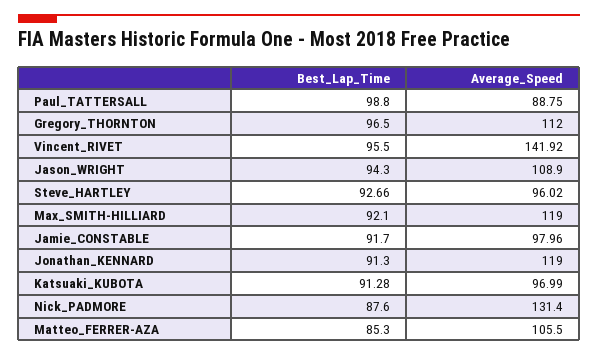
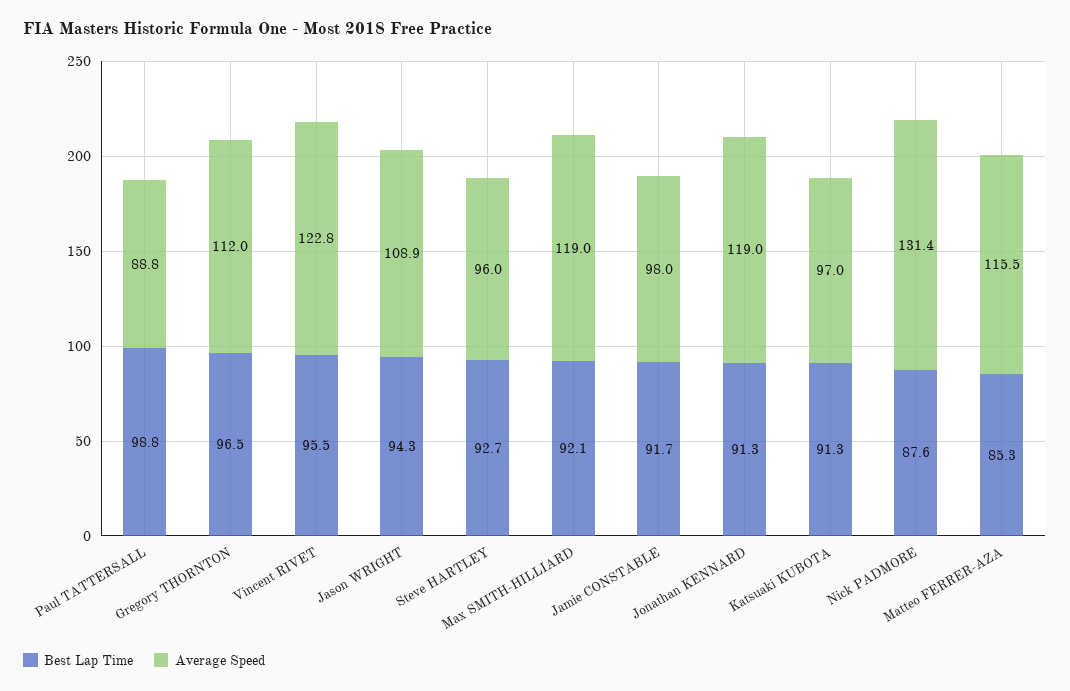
  {
    "Best_Lap_Time": {
      "Paul_TATTERSALL": 98.8,
      "Gregory_THORNTON": 96.5,
      "Vincent_RIVET": 95.5,
      "Jason_WRIGHT": 94.3,
      "Steve_HARTLEY": 92.66,
      "Max_SMITH-HILLIARD": 92.1,
      "Jamie_CONSTABLE": 91.7,
      "Jonathan_KENNARD": 91.3,
      "Katsuaki_KUBOTA": 91.28,
      "Nick_PADMORE": 87.6,
      "Matteo_FERRER-AZA": 85.3
    },
    "Average_Speed": {
      "Paul_TATTERSALL": 88.75,
      "Gregory_THORNTON": 112,
-     "Vincent_RIVET": 141.92,
+     "Vincent_RIVET": 122.8,
      "Jason_WRIGHT": 108.9,
      "Steve_HARTLEY": 96.02,
      "Max_SMITH-HILLIARD": 119,
      "Jamie_CONSTABLE": 97.96,
      "Jonathan_KENNARD": 119,
      "Katsuaki_KUBOTA": 96.99,
      "Nick_PADMORE": 131.4,
-     "Matteo_FERRER-AZA": 105.5
+     "Matteo_FERRER-AZA": 115.5
    }
  }

